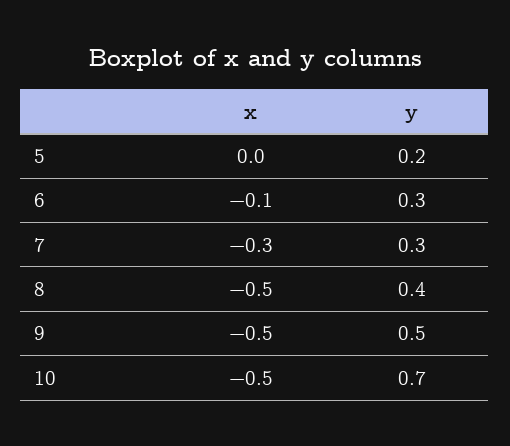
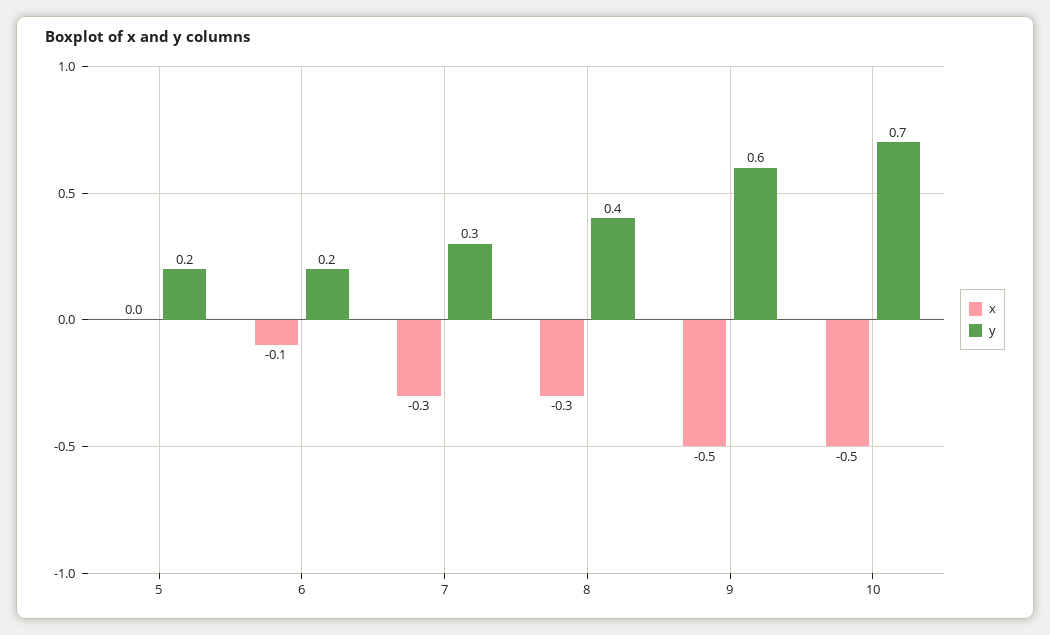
  {
    "x": {
      "5": 0,
      "6": -0.1,
      "7": -0.3,
-     "8": -0.5,
+     "8": -0.3,
      "9": -0.5,
      "10": -0.5
    },
    "y": {
      "5": 0.2,
-     "6": 0.3,
+     "6": 0.2,
      "7": 0.3,
      "8": 0.4,
-     "9": 0.5,
+     "9": 0.6,
      "10": 0.7
    }
  }

